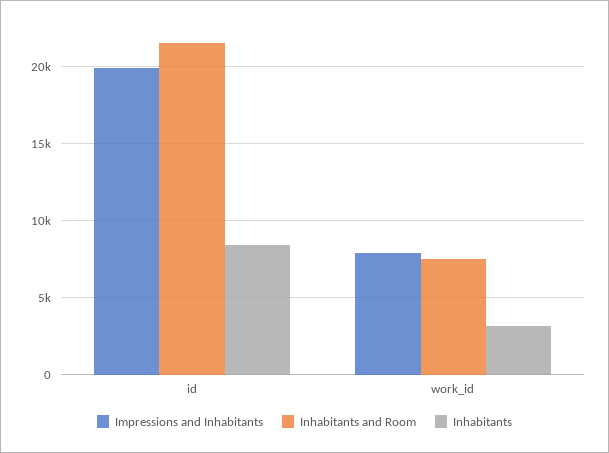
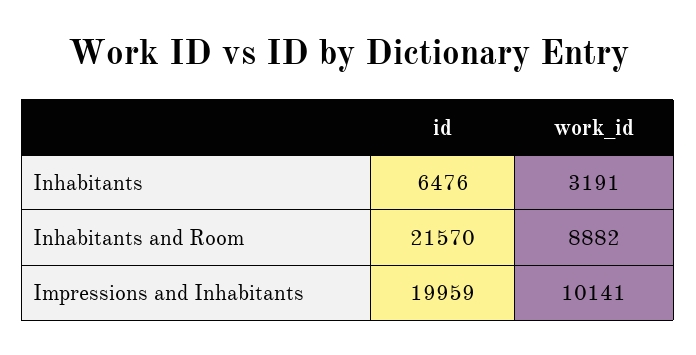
  {
    "Impressions and Inhabitants": {
      "id": 19959,
-     "work_id": 8000
+     "work_id": 10141
    },
    "Inhabitants and Room": {
      "id": 21570,
-     "work_id": 7500
+     "work_id": 8882
    },
    "Inhabitants": {
-     "id": 8500,
+     "id": 6476,
      "work_id": 3191
    }
  }

